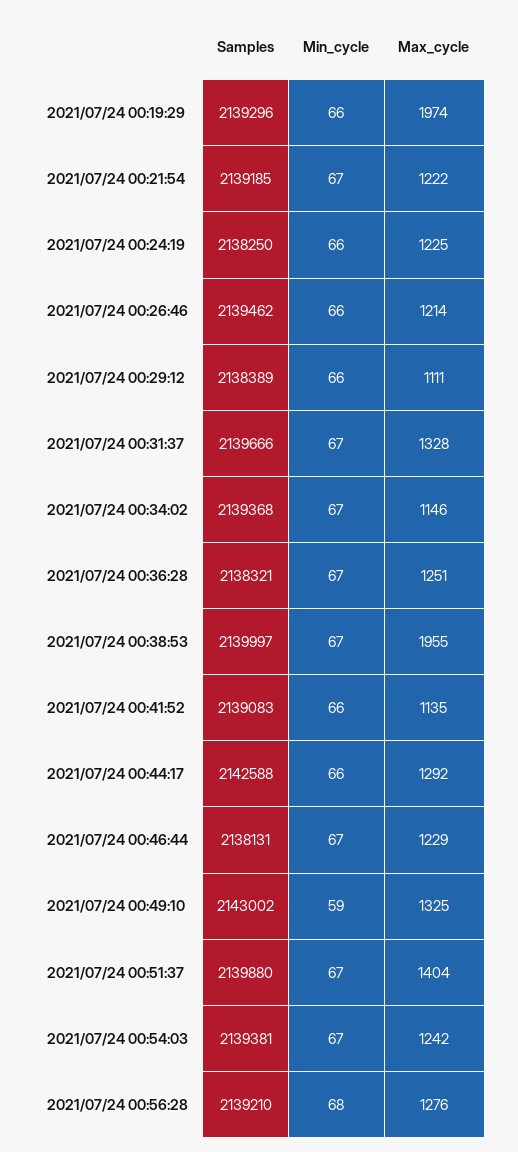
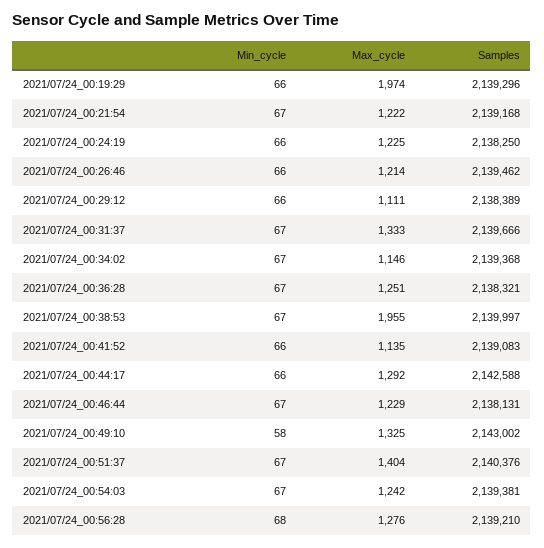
  {
    "Samples": {
      "2021/07/24 00:19:29": 2139296,
-     "2021/07/24 00:21:54": 2139185,
+     "2021/07/24 00:21:54": 2139168,
      "2021/07/24 00:24:19": 2138250,
      "2021/07/24 00:26:46": 2139462,
      "2021/07/24 00:29:12": 2138389,
      "2021/07/24 00:31:37": 2139666,
      "2021/07/24 00:34:02": 2139368,
      "2021/07/24 00:36:28": 2138321,
      "2021/07/24 00:38:53": 2139997,
      "2021/07/24 00:41:52": 2139083,
      "2021/07/24 00:44:17": 2142588,
      "2021/07/24 00:46:44": 2138131,
      "2021/07/24 00:49:10": 2143002,
-     "2021/07/24 00:51:37": 2139880,
+     "2021/07/24 00:51:37": 2140376,
      "2021/07/24 00:54:03": 2139381,
      "2021/07/24 00:56:28": 2139210
    },
    "Min_cycle": {
      "2021/07/24 00:19:29": 66,
      "2021/07/24 00:21:54": 67,
      "2021/07/24 00:24:19": 66,
      "2021/07/24 00:26:46": 66,
      "2021/07/24 00:29:12": 66,
      "2021/07/24 00:31:37": 67,
      "2021/07/24 00:34:02": 67,
      "2021/07/24 00:36:28": 67,
      "2021/07/24 00:38:53": 67,
      "2021/07/24 00:41:52": 66,
      "2021/07/24 00:44:17": 66,
      "2021/07/24 00:46:44": 67,
-     "2021/07/24 00:49:10": 59,
+     "2021/07/24 00:49:10": 58,
      "2021/07/24 00:51:37": 67,
      "2021/07/24 00:54:03": 67,
      "2021/07/24 00:56:28": 68
    },
    "Max_cycle": {
      "2021/07/24 00:19:29": 1974,
      "2021/07/24 00:21:54": 1222,
      "2021/07/24 00:24:19": 1225,
      "2021/07/24 00:26:46": 1214,
      "2021/07/24 00:29:12": 1111,
-     "2021/07/24 00:31:37": 1328,
+     "2021/07/24 00:31:37": 1333,
      "2021/07/24 00:34:02": 1146,
      "2021/07/24 00:36:28": 1251,
      "2021/07/24 00:38:53": 1955,
      "2021/07/24 00:41:52": 1135,
      "2021/07/24 00:44:17": 1292,
      "2021/07/24 00:46:44": 1229,
      "2021/07/24 00:49:10": 1325,
      "2021/07/24 00:51:37": 1404,
      "2021/07/24 00:54:03": 1242,
      "2021/07/24 00:56:28": 1276
    }
  }

